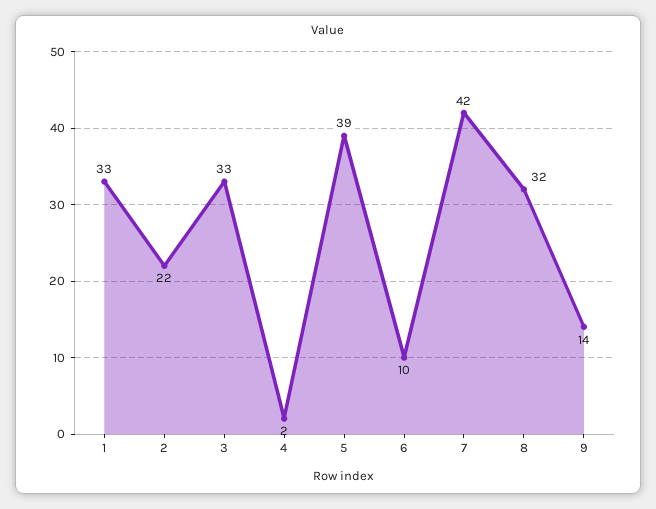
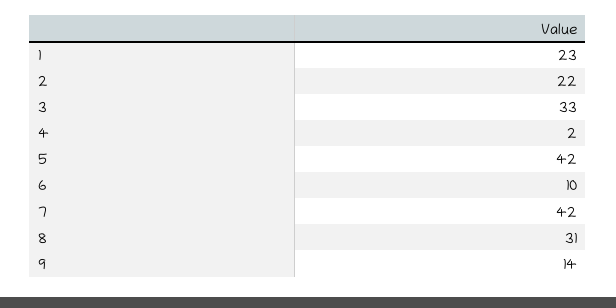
  {
-   "1": 33,
+   "1": 23,
    "2": 22,
    "3": 33,
    "4": 2,
-   "5": 39,
+   "5": 42,
    "6": 10,
    "7": 42,
-   "8": 32,
+   "8": 31,
    "9": 14
  }

